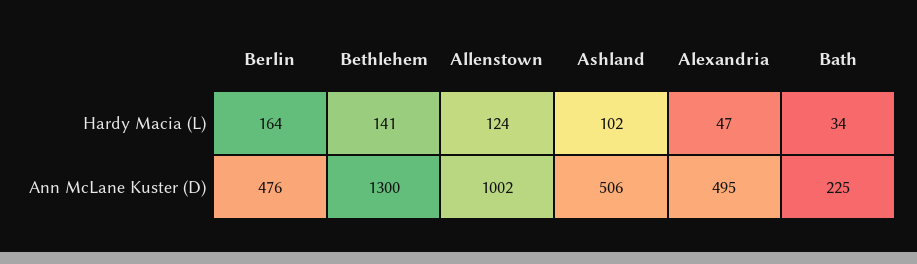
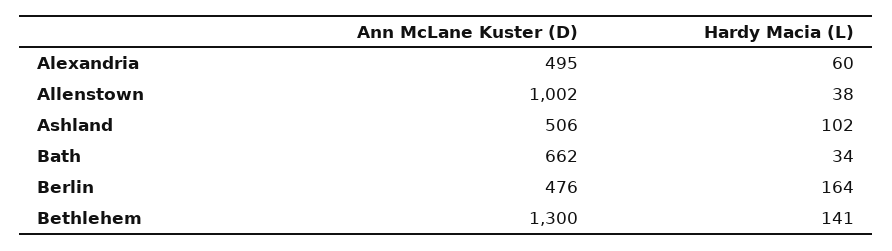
  {
    "Berlin": {
      "Hardy Macia (L)": 164,
      "Ann McLane Kuster (D)": 476
    },
    "Bethlehem": {
      "Hardy Macia (L)": 141,
      "Ann McLane Kuster (D)": 1300
    },
    "Allenstown": {
-     "Hardy Macia (L)": 124,
+     "Hardy Macia (L)": 38,
      "Ann McLane Kuster (D)": 1002
    },
    "Ashland": {
      "Hardy Macia (L)": 102,
      "Ann McLane Kuster (D)": 506
    },
    "Alexandria": {
-     "Hardy Macia (L)": 47,
+     "Hardy Macia (L)": 60,
      "Ann McLane Kuster (D)": 495
    },
    "Bath": {
      "Hardy Macia (L)": 34,
-     "Ann McLane Kuster (D)": 225
+     "Ann McLane Kuster (D)": 662
    }
  }

